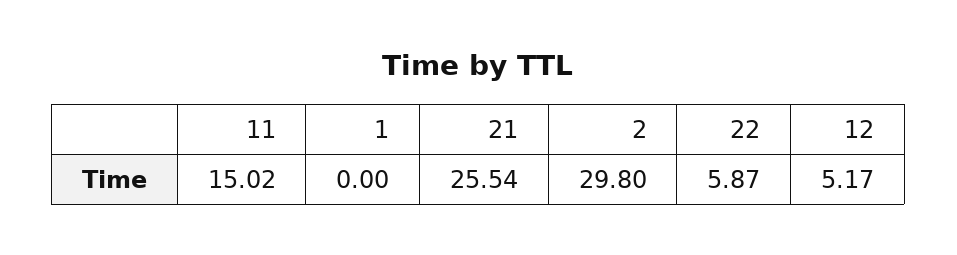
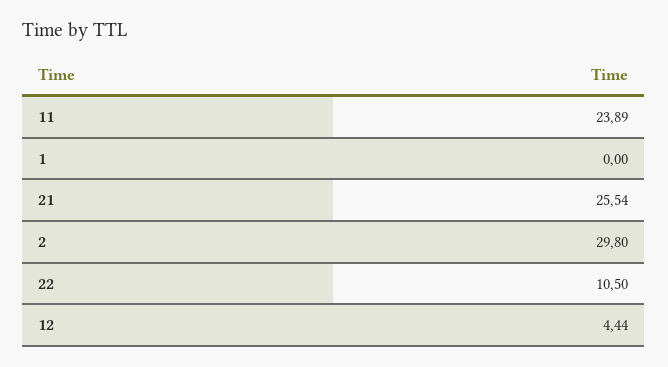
  {
-   "11": 15.02,
+   "11": 23.89,
    "1": 0,
    "21": 25.54,
    "2": 29.8,
-   "22": 5.87,
+   "22": 10.5,
-   "12": 5.17
+   "12": 4.44
  }

